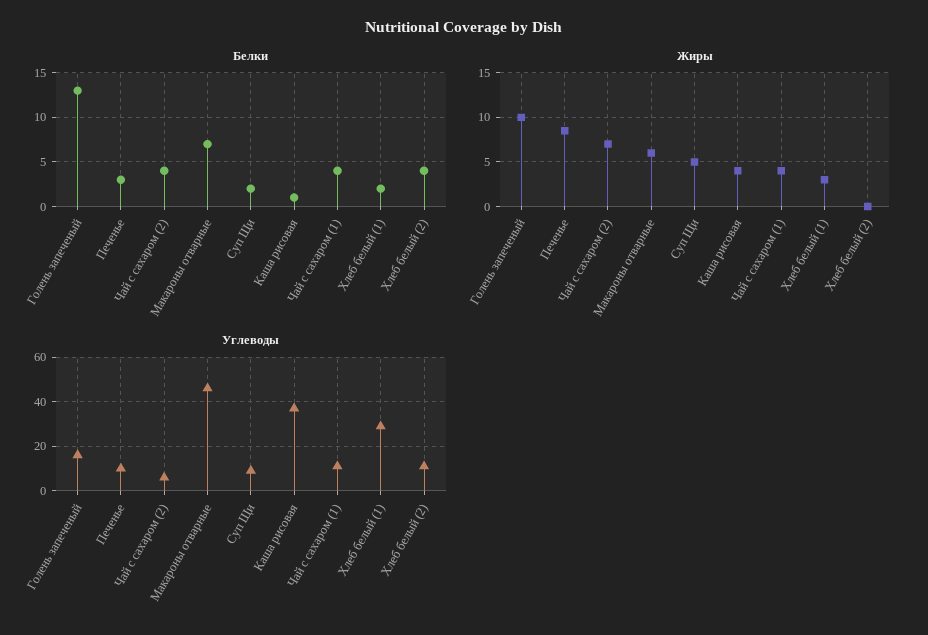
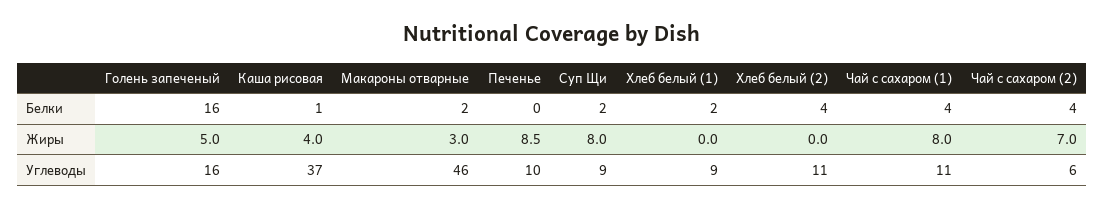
  {
    "Белки": {
-     "Голень запеченый": 13,
+     "Голень запеченый": 16,
-     "Печенье": 3,
+     "Печенье": 0,
      "Чай с сахаром (2)": 4,
-     "Макароны отварные": 7,
+     "Макароны отварные": 2,
      "Суп Щи": 2,
      "Каша рисовая": 1,
      "Чай с сахаром (1)": 4,
      "Хлеб белый (1)": 2,
      "Хлеб белый (2)": 4
    },
    "Жиры": {
-     "Голень запеченый": 10,
+     "Голень запеченый": 5,
      "Печенье": 8.5,
      "Чай с сахаром (2)": 7,
-     "Макароны отварные": 6,
+     "Макароны отварные": 3,
-     "Суп Щи": 5,
+     "Суп Щи": 8,
      "Каша рисовая": 4,
-     "Чай с сахаром (1)": 4,
+     "Чай с сахаром (1)": 8,
-     "Хлеб белый (1)": 3,
+     "Хлеб белый (1)": 0,
      "Хлеб белый (2)": 0
    },
    "Углеводы": {
      "Голень запеченый": 16,
      "Печенье": 10,
      "Чай с сахаром (2)": 6,
      "Макароны отварные": 46,
      "Суп Щи": 9,
      "Каша рисовая": 37,
      "Чай с сахаром (1)": 11,
-     "Хлеб белый (1)": 30,
+     "Хлеб белый (1)": 9,
      "Хлеб белый (2)": 11
    }
  }

